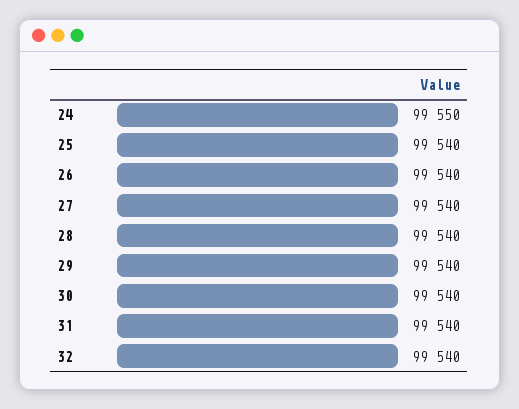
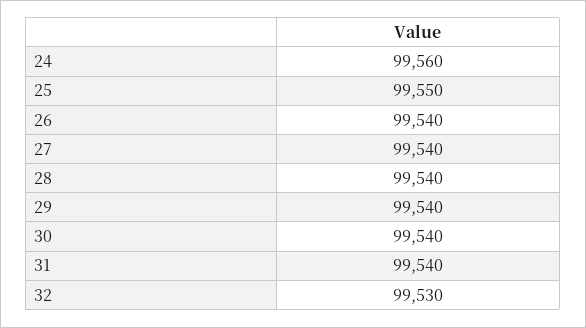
  {
-   "24": 99550,
+   "24": 99560,
-   "25": 99540,
+   "25": 99550,
    "26": 99540,
    "27": 99540,
    "28": 99540,
    "29": 99540,
    "30": 99540,
    "31": 99540,
-   "32": 99540
+   "32": 99530
  }

